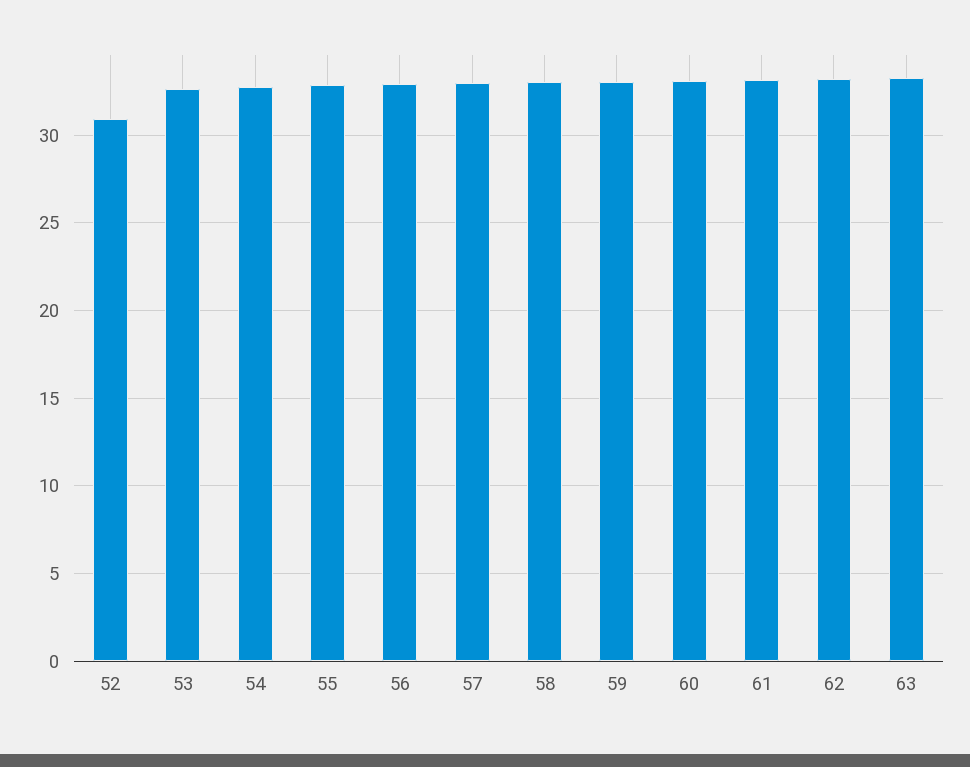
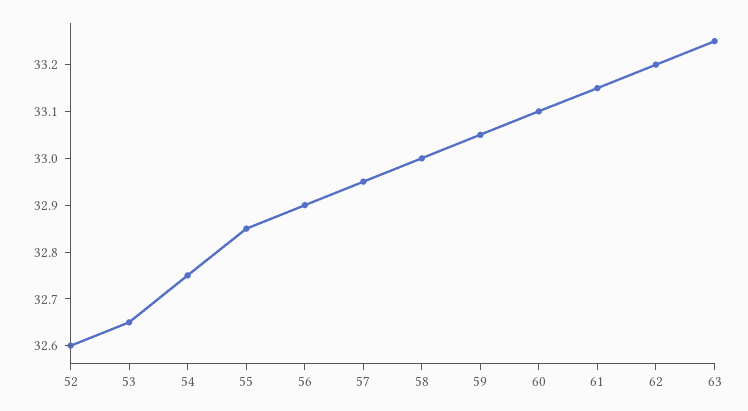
  {
-   "52": 31,
+   "52": 32.6,
    "53": 32.65,
    "54": 32.75,
    "55": 32.85,
    "56": 32.9,
    "57": 32.95,
    "58": 33,
    "59": 33.05,
    "60": 33.1,
    "61": 33.15,
    "62": 33.2,
    "63": 33.25
  }

